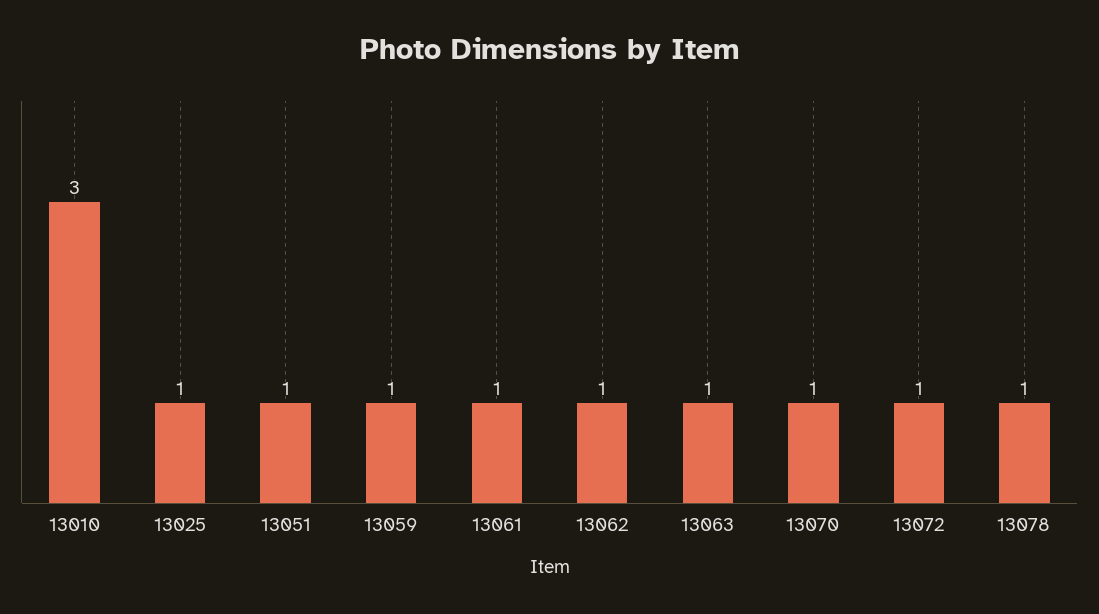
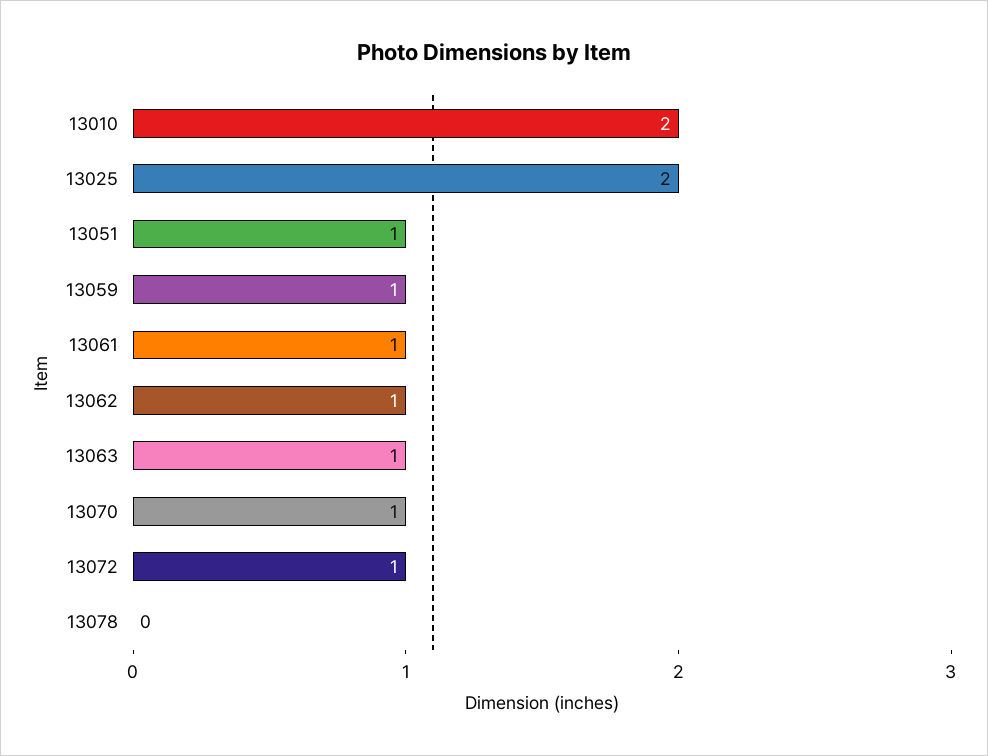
  {
-   "13010": 3,
+   "13010": 2,
-   "13025": 1,
+   "13025": 2,
    "13051": 1,
    "13059": 1,
    "13061": 1,
    "13062": 1,
    "13063": 1,
    "13070": 1,
    "13072": 1,
-   "13078": 1
+   "13078": 0
  }

